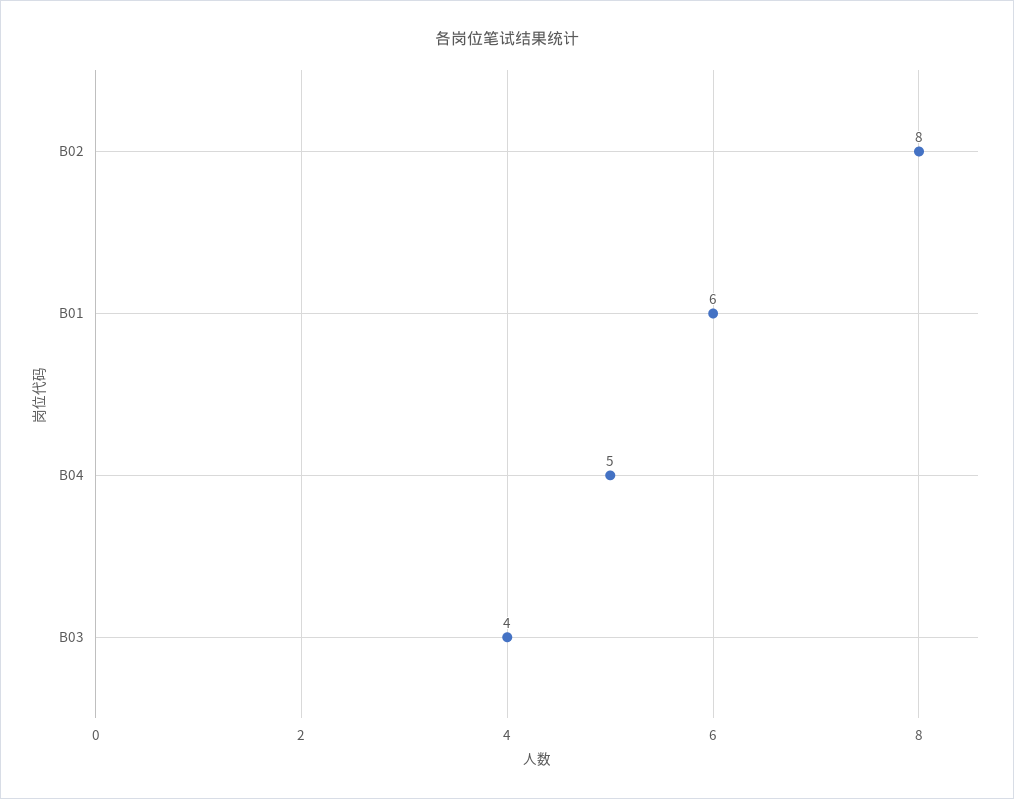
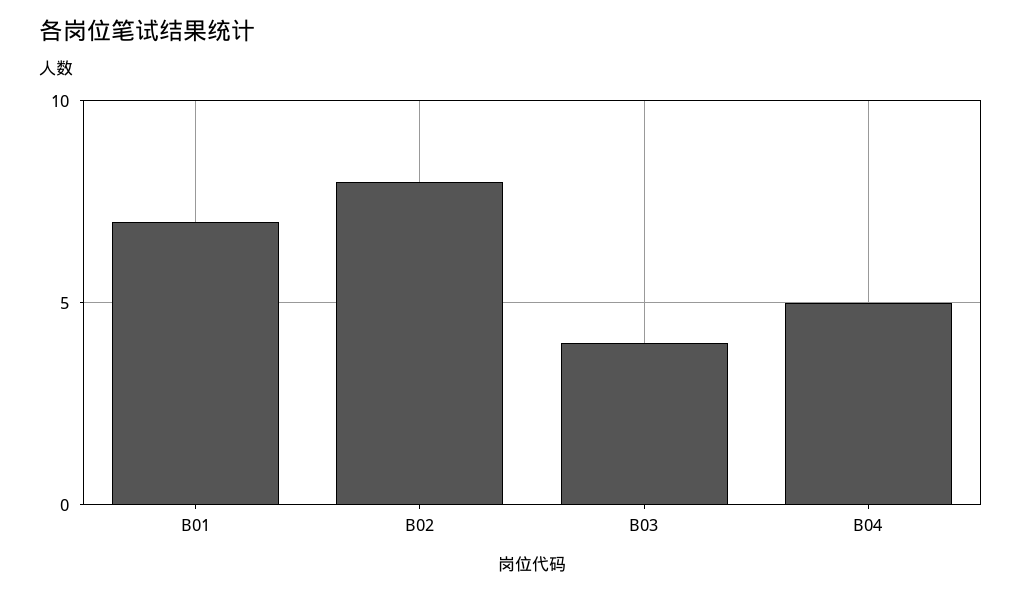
  {
    "B02": 8,
-   "B01": 6,
+   "B01": 7,
    "B04": 5,
    "B03": 4
  }

